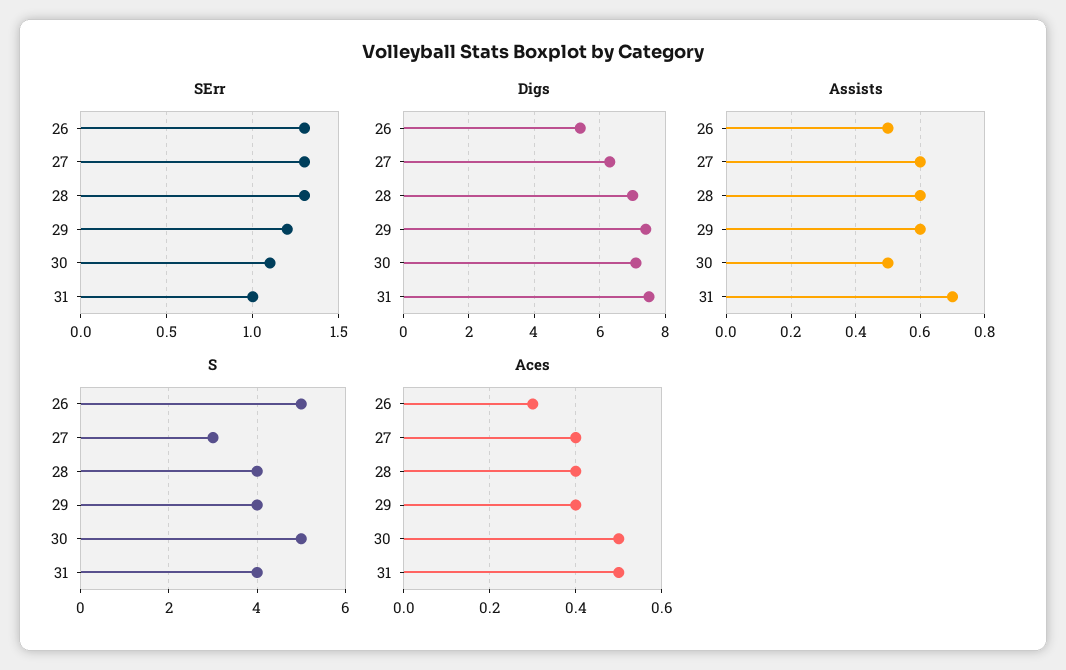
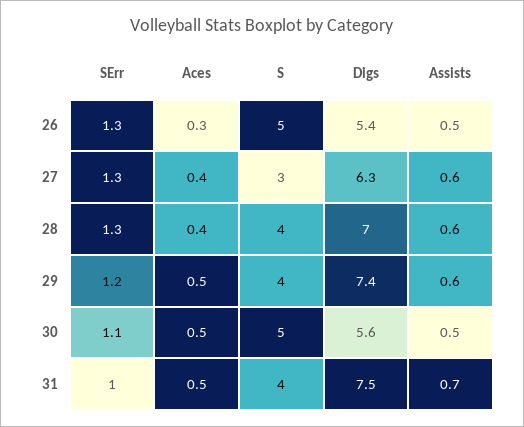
  {
    "SErr": {
      "26": 1.3,
      "27": 1.3,
      "28": 1.3,
      "29": 1.2,
      "30": 1.1,
      "31": 1
    },
    "Digs": {
      "26": 5.4,
      "27": 6.3,
      "28": 7,
      "29": 7.4,
-     "30": 7,
+     "30": 5.6,
      "31": 7.5
    },
    "Assists": {
      "26": 0.5,
      "27": 0.6,
      "28": 0.6,
      "29": 0.6,
      "30": 0.5,
      "31": 0.7
    },
    "S": {
      "26": 5,
      "27": 3,
      "28": 4,
      "29": 4,
      "30": 5,
      "31": 4
    },
    "Aces": {
      "26": 0.3,
      "27": 0.4,
      "28": 0.4,
-     "29": 0.4,
+     "29": 0.5,
      "30": 0.5,
      "31": 0.5
    }
  }

